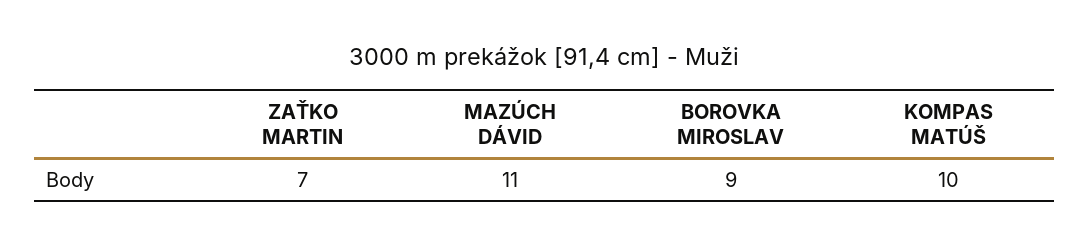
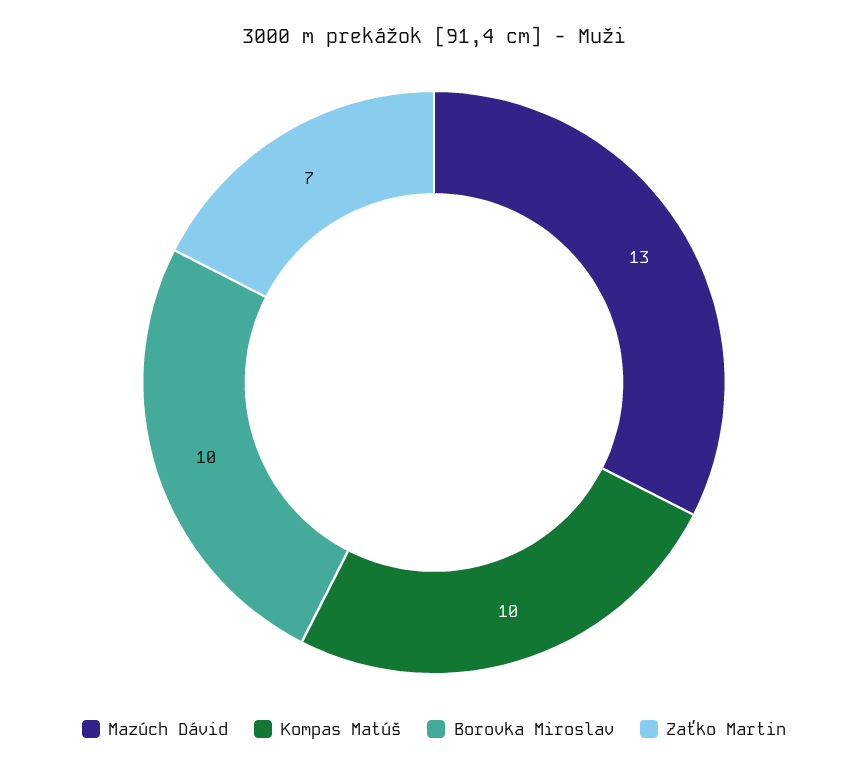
  {
    "ZAŤKO MARTIN": 7,
-   "MAZÚCH DÁVID": 11,
+   "MAZÚCH DÁVID": 13,
-   "BOROVKA MIROSLAV": 9,
+   "BOROVKA MIROSLAV": 10,
    "KOMPAS MATÚŠ": 10
  }

